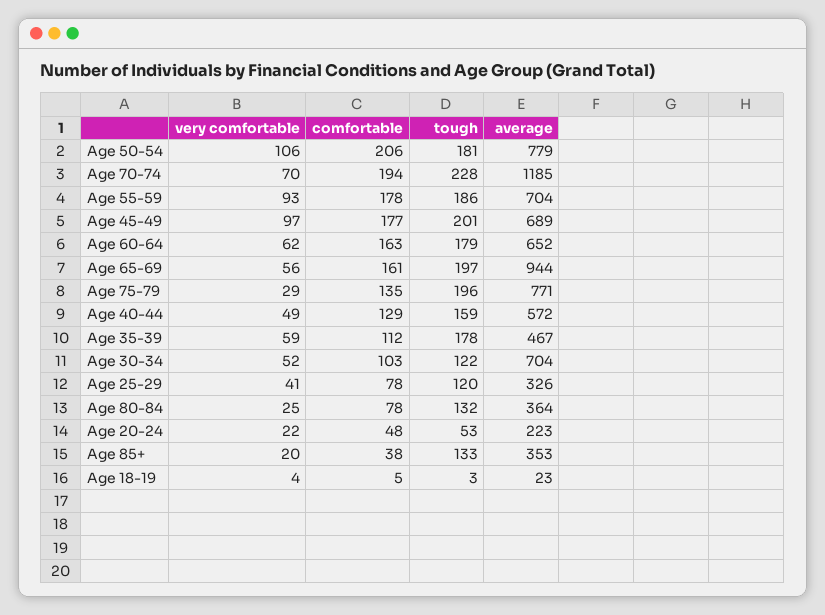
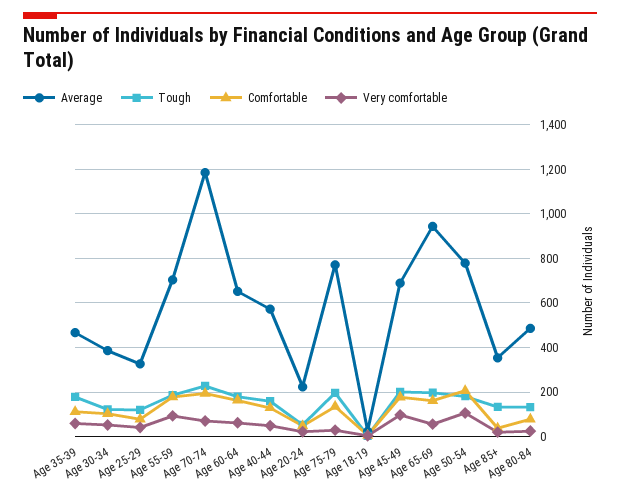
  {
    "very comfortable": {
      "Age 50-54": 106,
      "Age 70-74": 70,
      "Age 55-59": 93,
      "Age 45-49": 97,
      "Age 60-64": 62,
      "Age 65-69": 56,
      "Age 75-79": 29,
      "Age 40-44": 49,
      "Age 35-39": 59,
      "Age 30-34": 52,
      "Age 25-29": 41,
      "Age 80-84": 25,
      "Age 20-24": 22,
      "Age 85+": 20,
      "Age 18-19": 4
    },
    "comfortable": {
      "Age 50-54": 206,
      "Age 70-74": 194,
      "Age 55-59": 178,
      "Age 45-49": 177,
      "Age 60-64": 163,
      "Age 65-69": 161,
      "Age 75-79": 135,
      "Age 40-44": 129,
      "Age 35-39": 112,
      "Age 30-34": 103,
      "Age 25-29": 78,
      "Age 80-84": 78,
      "Age 20-24": 48,
      "Age 85+": 38,
      "Age 18-19": 5
    },
    "tough": {
      "Age 50-54": 181,
      "Age 70-74": 228,
      "Age 55-59": 186,
      "Age 45-49": 201,
      "Age 60-64": 179,
      "Age 65-69": 197,
      "Age 75-79": 196,
      "Age 40-44": 159,
      "Age 35-39": 178,
      "Age 30-34": 122,
      "Age 25-29": 120,
      "Age 80-84": 132,
      "Age 20-24": 53,
      "Age 85+": 133,
      "Age 18-19": 3
    },
    "average": {
      "Age 50-54": 779,
      "Age 70-74": 1185,
      "Age 55-59": 704,
      "Age 45-49": 689,
      "Age 60-64": 652,
      "Age 65-69": 944,
      "Age 75-79": 771,
      "Age 40-44": 572,
      "Age 35-39": 467,
-     "Age 30-34": 704,
+     "Age 30-34": 400,
      "Age 25-29": 326,
-     "Age 80-84": 364,
+     "Age 80-84": 500,
      "Age 20-24": 223,
      "Age 85+": 353,
      "Age 18-19": 23
    }
  }

